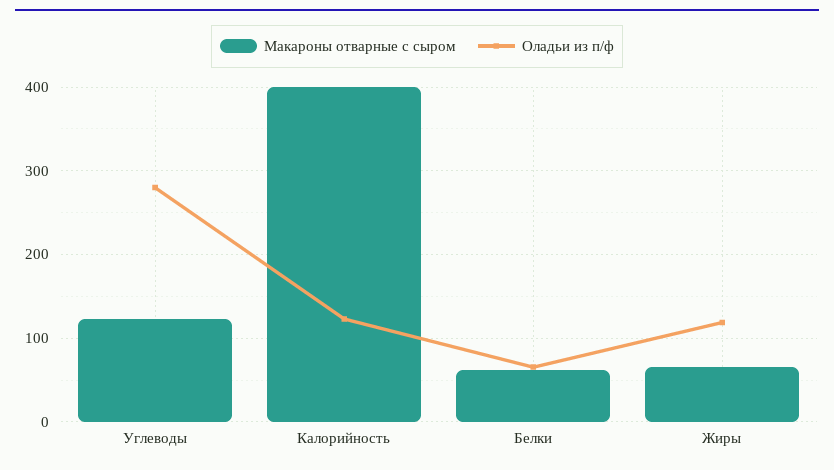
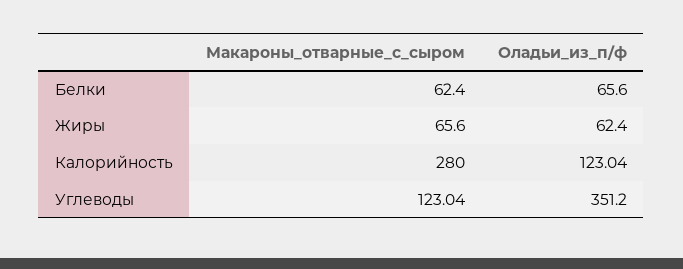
  {
    "Макароны отварные с сыром": {
      "Углеводы": 123.04,
-     "Калорийность": 400,
+     "Калорийность": 280,
      "Белки": 62.4,
      "Жиры": 65.6
    },
    "Оладьи из п/ф": {
-     "Углеводы": 280,
+     "Углеводы": 351.2,
      "Калорийность": 123.04,
      "Белки": 65.6,
-     "Жиры": 120
+     "Жиры": 62.4
    }
  }

